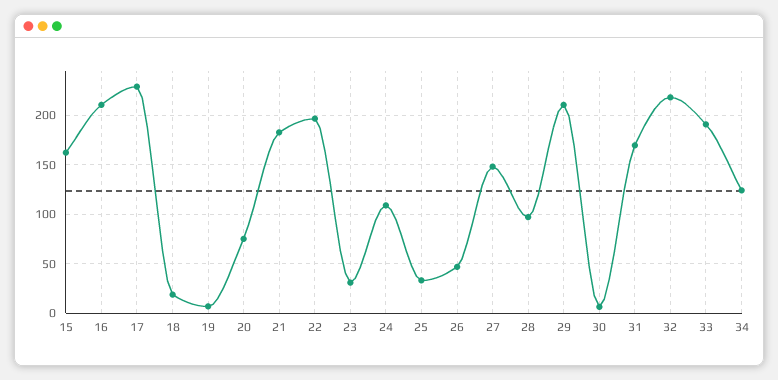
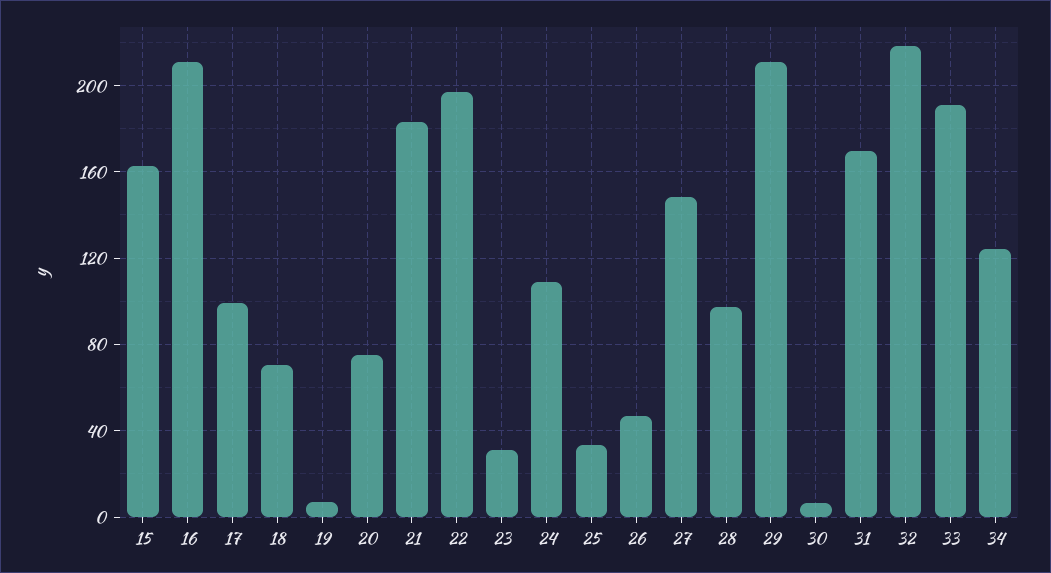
  {
    "15": 165,
    "16": 210,
-   "17": 230,
+   "17": 100,
-   "18": 20,
+   "18": 70,
    "19": 5,
    "20": 75,
    "21": 185,
    "22": 195,
    "23": 30,
    "24": 110,
    "25": 35,
    "26": 45,
    "27": 150,
    "28": 95,
    "29": 210,
    "30": 5,
    "31": 170,
    "32": 220,
    "33": 190,
    "34": 125
  }

